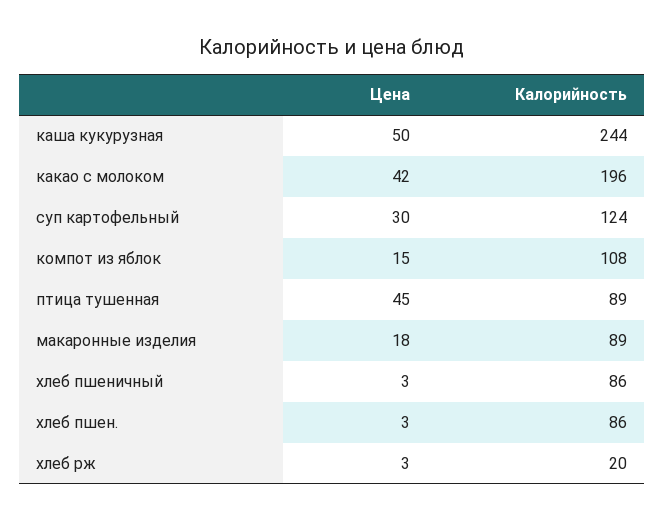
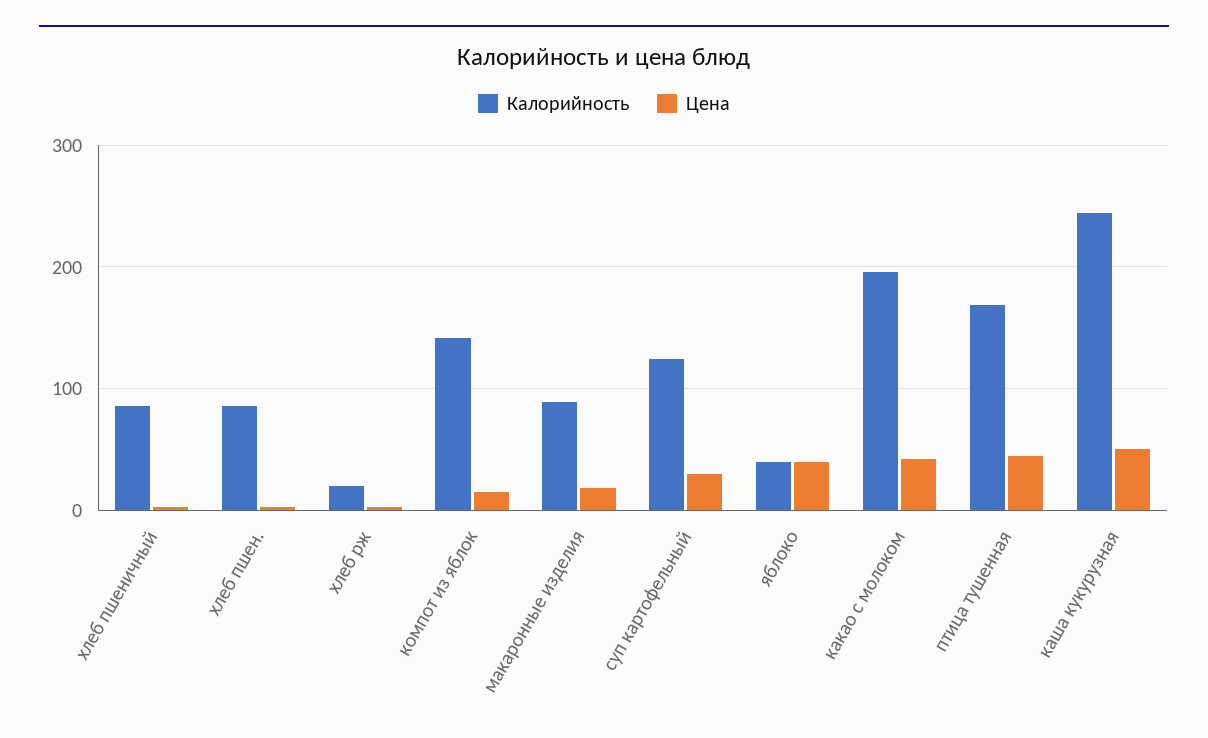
  {
    "Цена": {
      "каша кукурузная": 50,
      "какао с молоком": 42,
      "суп картофельный": 30,
      "компот из яблок": 15,
      "птица тушенная": 45,
      "макаронные изделия": 18,
      "хлеб пшеничный": 3,
      "хлеб пшен.": 3,
-     "хлеб рж": 3
+     "хлеб рж": 3,
+     "яблоко": 40
    },
    "Калорийность": {
      "каша кукурузная": 244,
      "какао с молоком": 196,
      "суп картофельный": 124,
-     "компот из яблок": 108,
+     "компот из яблок": 140,
-     "птица тушенная": 89,
+     "птица тушенная": 170,
      "макаронные изделия": 89,
      "хлеб пшеничный": 86,
      "хлеб пшен.": 86,
-     "хлеб рж": 20
+     "хлеб рж": 20,
+     "яблоко": 40
    }
  }

